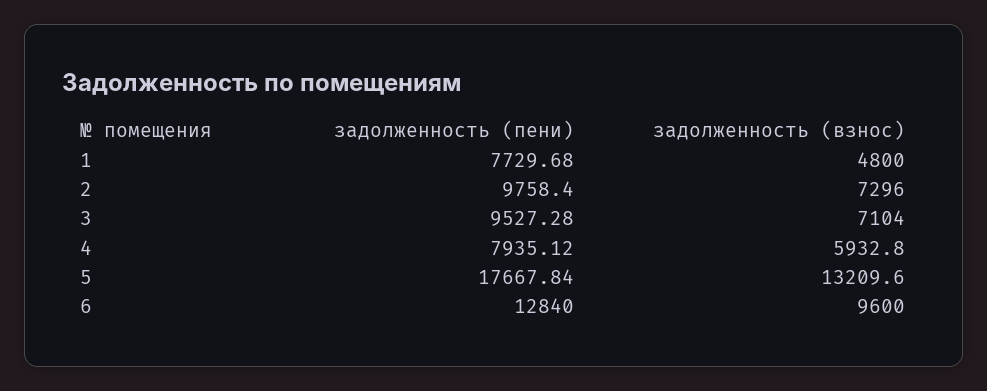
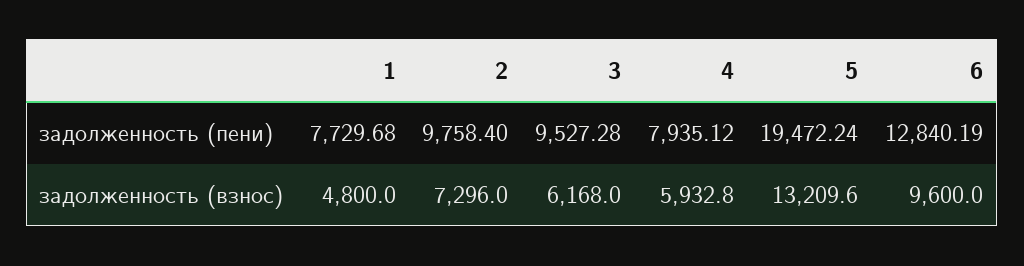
  {
    "задолженность (пени)": {
      "1": 7729.68,
      "2": 9758.4,
      "3": 9527.28,
      "4": 7935.12,
-     "5": 17667.84,
+     "5": 19472.24,
-     "6": 12840
+     "6": 12840.19
    },
    "задолженность (взнос)": {
      "1": 4800,
      "2": 7296,
-     "3": 7104,
+     "3": 6168,
      "4": 5932.8,
      "5": 13209.6,
      "6": 9600
    }
  }

